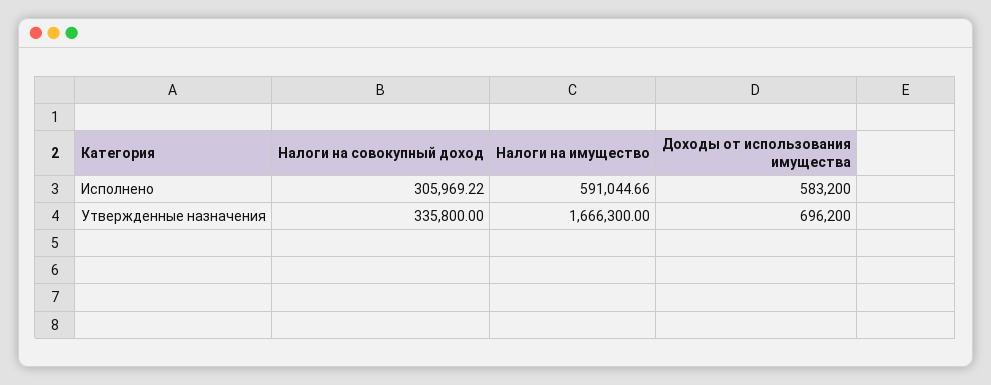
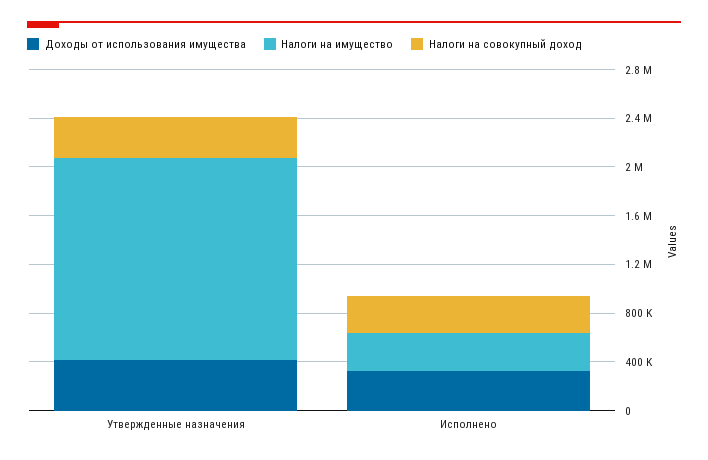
  {
    "Налоги на совокупный доход": {
      "Исполнено": 305969.22,
      "Утвержденные назначения": 335800
    },
    "Налоги на имущество": {
-     "Исполнено": 591044.66,
+     "Исполнено": 300000,
      "Утвержденные назначения": 1666300
    },
    "Доходы от использования имущества": {
-     "Исполнено": 583200,
+     "Исполнено": 300000,
-     "Утвержденные назначения": 696200
+     "Утвержденные назначения": 400000
    }
  }

